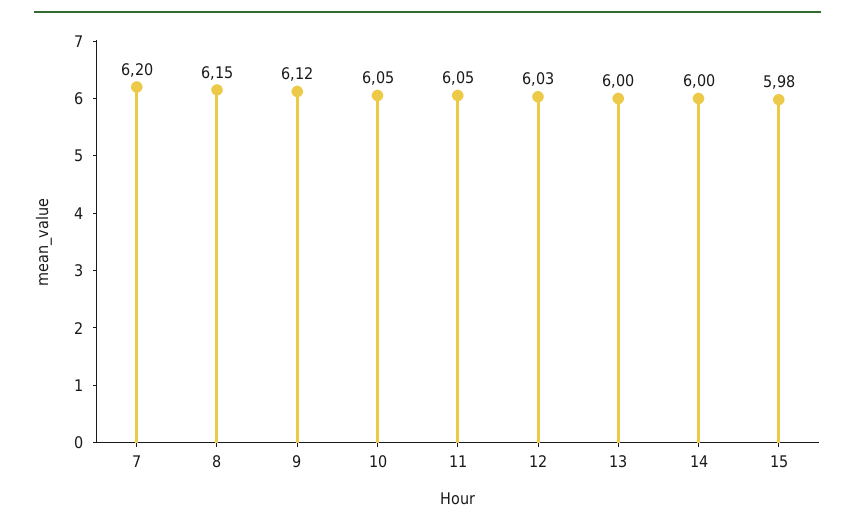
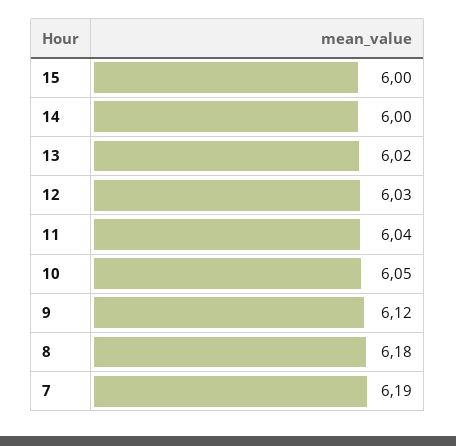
  {
-   "7": 6.2,
+   "7": 6.19,
-   "8": 6.15,
+   "8": 6.18,
    "9": 6.12,
    "10": 6.05,
-   "11": 6.05,
+   "11": 6.04,
    "12": 6.03,
-   "13": 6,
+   "13": 6.02,
    "14": 6,
-   "15": 5.98
+   "15": 6
  }

